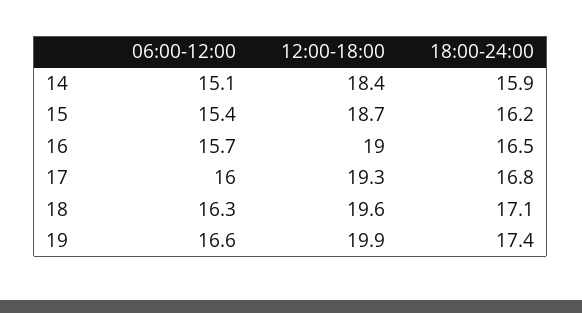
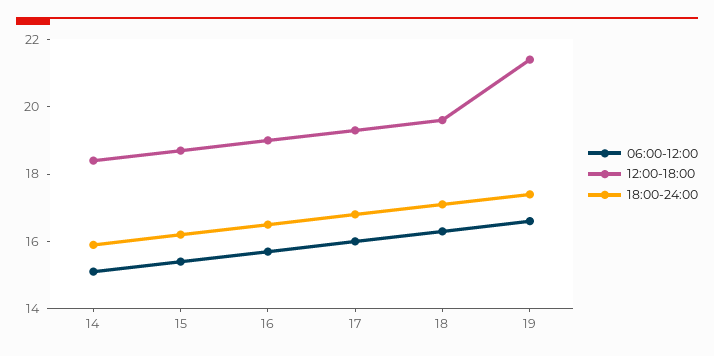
  {
    "06:00-12:00": {
      "14": 15.1,
      "15": 15.4,
      "16": 15.7,
      "17": 16,
      "18": 16.3,
      "19": 16.6
    },
    "12:00-18:00": {
      "14": 18.4,
      "15": 18.7,
      "16": 19,
      "17": 19.3,
      "18": 19.6,
-     "19": 19.9
+     "19": 21.5
    },
    "18:00-24:00": {
      "14": 15.9,
      "15": 16.2,
      "16": 16.5,
      "17": 16.8,
      "18": 17.1,
      "19": 17.4
    }
  }

